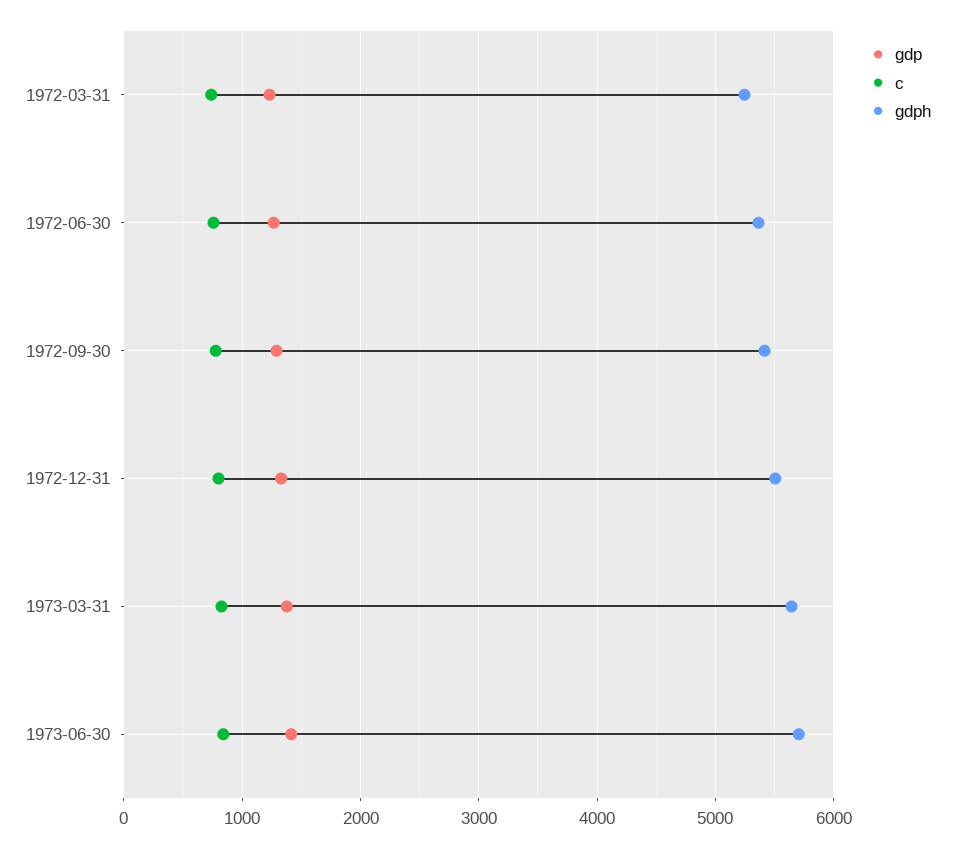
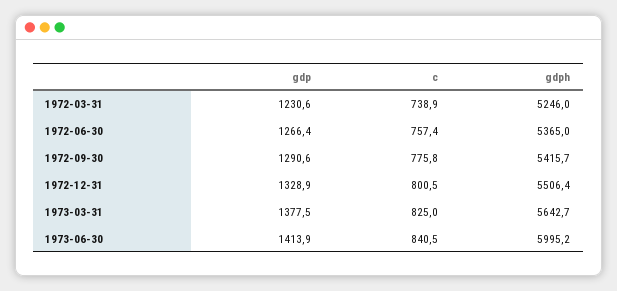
  {
    "gdp": {
      "1972-03-31": 1230.6,
      "1972-06-30": 1266.4,
      "1972-09-30": 1290.6,
      "1972-12-31": 1328.9,
      "1973-03-31": 1377.5,
      "1973-06-30": 1413.9
    },
    "c": {
      "1972-03-31": 738.9,
      "1972-06-30": 757.4,
      "1972-09-30": 775.8,
      "1972-12-31": 800.5,
      "1973-03-31": 825,
      "1973-06-30": 840.5
    },
    "gdph": {
      "1972-03-31": 5246,
      "1972-06-30": 5365,
      "1972-09-30": 5415.7,
      "1972-12-31": 5506.4,
      "1973-03-31": 5642.7,
-     "1973-06-30": 5700
+     "1973-06-30": 5995.2
    }
  }

